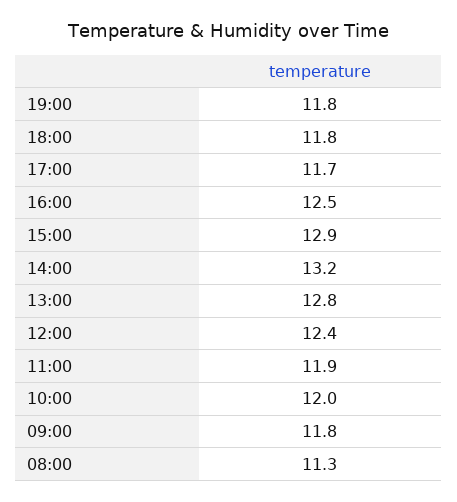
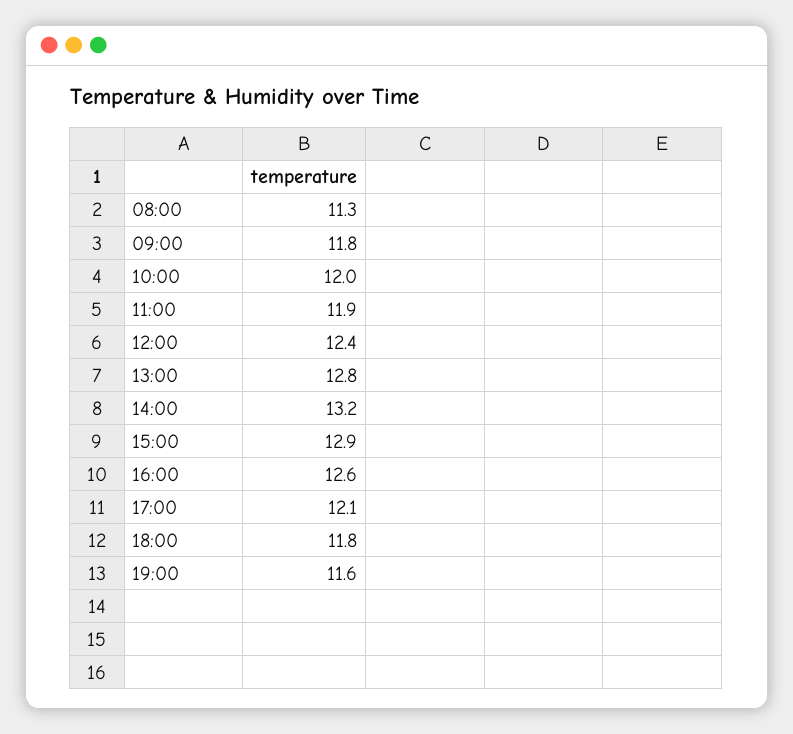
  {
-   "19:00": 11.8,
+   "19:00": 11.6,
    "18:00": 11.8,
-   "17:00": 11.7,
+   "17:00": 12.1,
-   "16:00": 12.5,
+   "16:00": 12.6,
    "15:00": 12.9,
    "14:00": 13.2,
    "13:00": 12.8,
    "12:00": 12.4,
    "11:00": 11.9,
    "10:00": 12,
    "09:00": 11.8,
    "08:00": 11.3
  }

